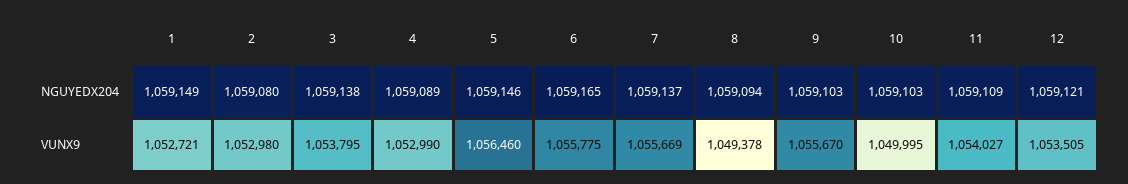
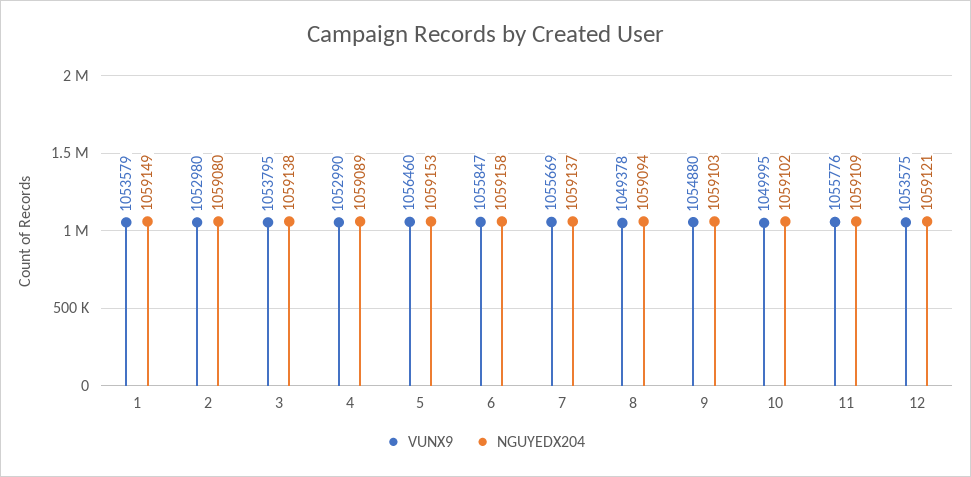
  {
    "NGUYEDX204": {
      "1": 1059149,
      "2": 1059080,
      "3": 1059138,
      "4": 1059089,
-     "5": 1059146,
+     "5": 1059153,
-     "6": 1059165,
+     "6": 1059158,
      "7": 1059137,
      "8": 1059094,
      "9": 1059103,
-     "10": 1059103,
+     "10": 1059102,
      "11": 1059109,
      "12": 1059121
    },
    "VUNX9": {
-     "1": 1052721,
+     "1": 1053579,
      "2": 1052980,
      "3": 1053795,
      "4": 1052990,
      "5": 1056460,
-     "6": 1055775,
+     "6": 1055847,
      "7": 1055669,
      "8": 1049378,
-     "9": 1055670,
+     "9": 1054880,
      "10": 1049995,
-     "11": 1054027,
+     "11": 1055776,
-     "12": 1053505
+     "12": 1053575
    }
  }

